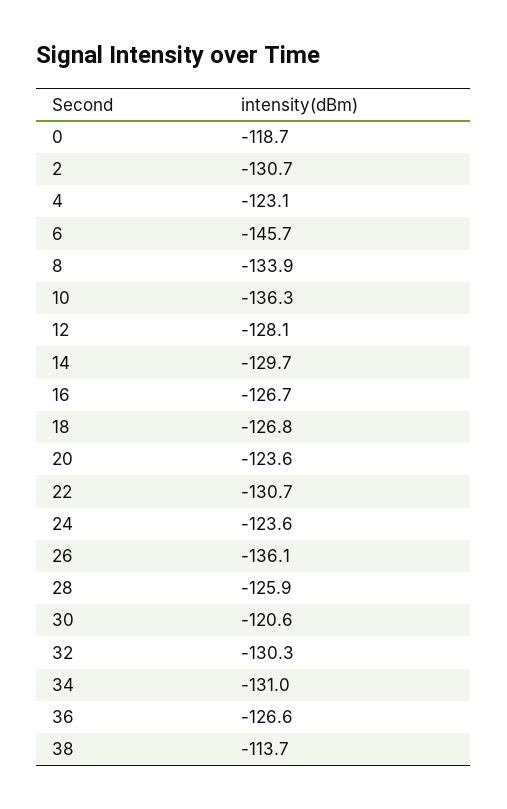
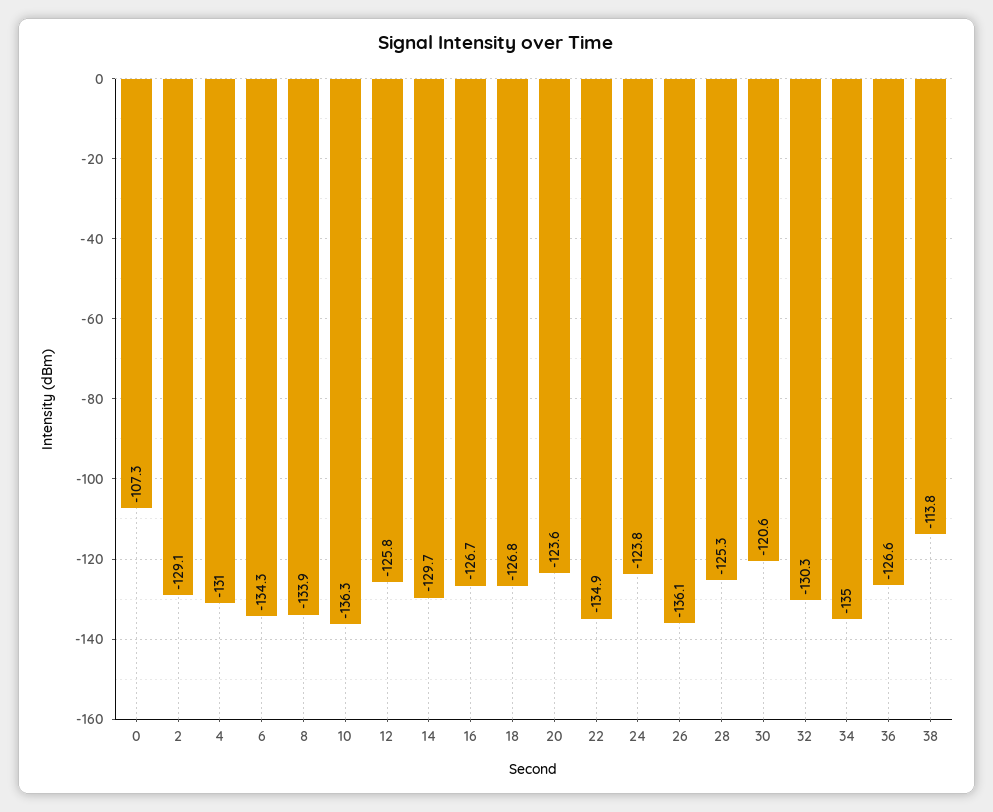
  {
-   "0": -118.7,
+   "0": -107.3,
-   "2": -130.7,
+   "2": -129.1,
-   "4": -123.1,
+   "4": -131,
-   "6": -145.7,
+   "6": -134.3,
    "8": -133.9,
    "10": -136.3,
-   "12": -128.1,
+   "12": -125.8,
    "14": -129.7,
    "16": -126.7,
    "18": -126.8,
    "20": -123.6,
-   "22": -130.7,
+   "22": -134.9,
-   "24": -123.6,
+   "24": -123.8,
    "26": -136.1,
-   "28": -125.9,
+   "28": -125.3,
    "30": -120.6,
    "32": -130.3,
-   "34": -131,
+   "34": -135,
    "36": -126.6,
-   "38": -113.7
+   "38": -113.8
  }

